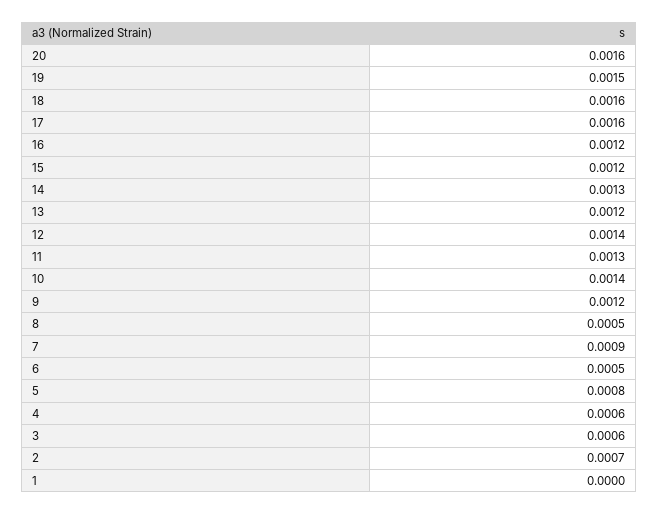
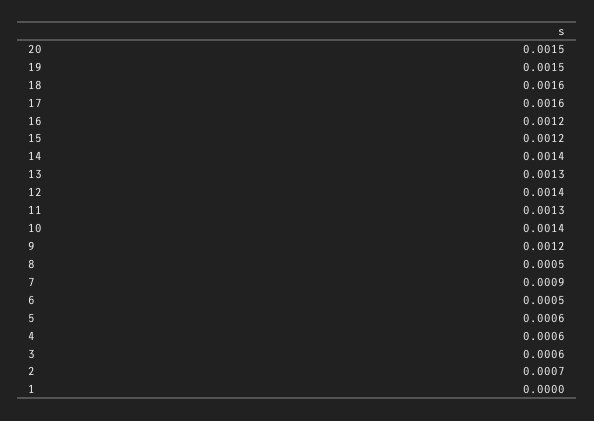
  {
-   "20": 0.0016,
+   "20": 0.0015,
    "19": 0.0015,
    "18": 0.0016,
    "17": 0.0016,
    "16": 0.0012,
    "15": 0.0012,
-   "14": 0.0013,
+   "14": 0.0014,
-   "13": 0.0012,
+   "13": 0.0013,
    "12": 0.0014,
    "11": 0.0013,
    "10": 0.0014,
    "9": 0.0012,
    "8": 0.0005,
    "7": 0.0009,
    "6": 0.0005,
-   "5": 0.0008,
+   "5": 0.0006,
    "4": 0.0006,
    "3": 0.0006,
    "2": 0.0007,
    "1": 0
  }

